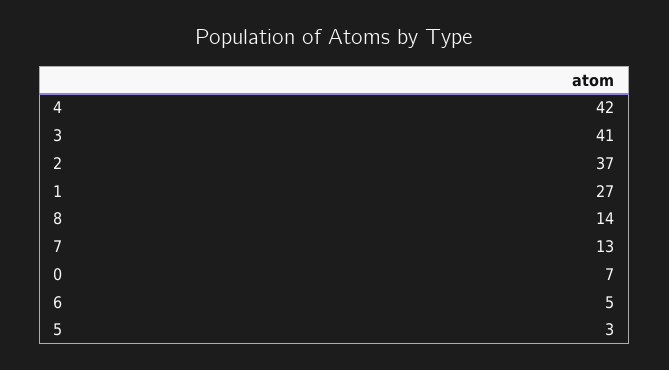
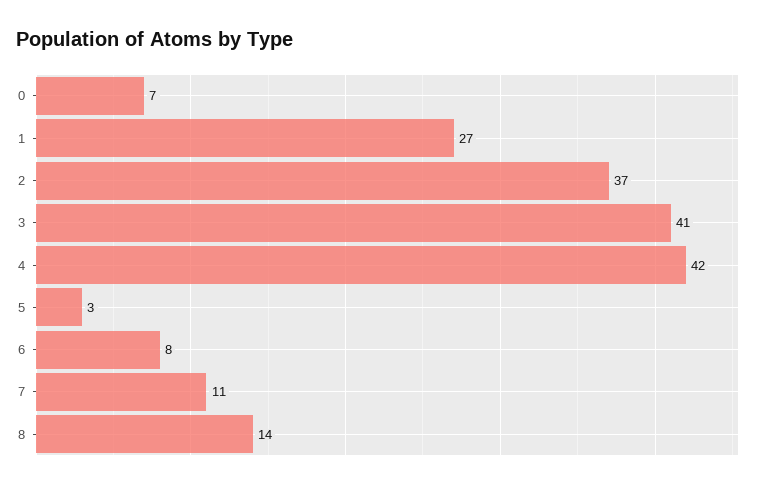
  {
    "4": 42,
    "3": 41,
    "2": 37,
    "1": 27,
    "8": 14,
-   "7": 13,
+   "7": 11,
    "0": 7,
-   "6": 5,
+   "6": 8,
    "5": 3
  }

